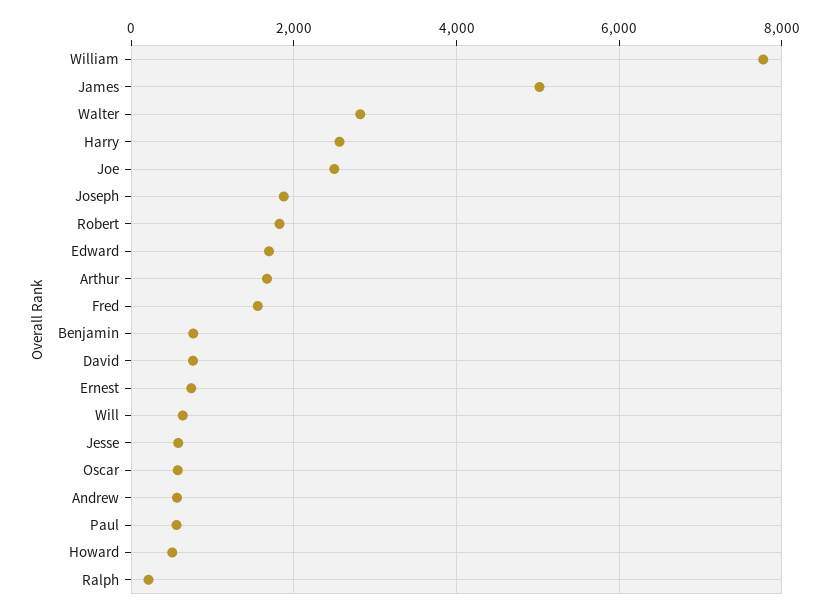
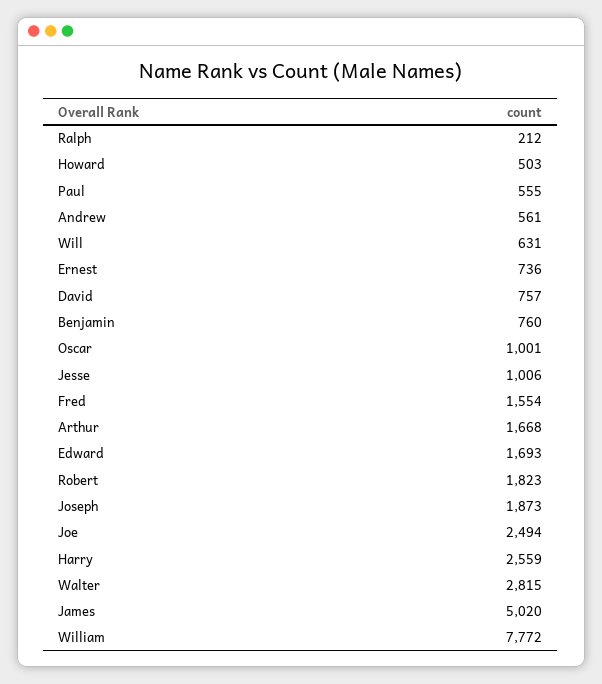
  {
    "William": 7772,
    "James": 5020,
    "Walter": 2815,
    "Harry": 2559,
    "Joe": 2494,
    "Joseph": 1873,
    "Robert": 1823,
    "Edward": 1693,
    "Arthur": 1668,
    "Fred": 1554,
    "Benjamin": 760,
    "David": 757,
    "Ernest": 736,
    "Will": 631,
-   "Jesse": 600,
+   "Jesse": 1006,
-   "Oscar": 600,
+   "Oscar": 1001,
    "Andrew": 561,
    "Paul": 555,
    "Howard": 503,
    "Ralph": 212
  }

